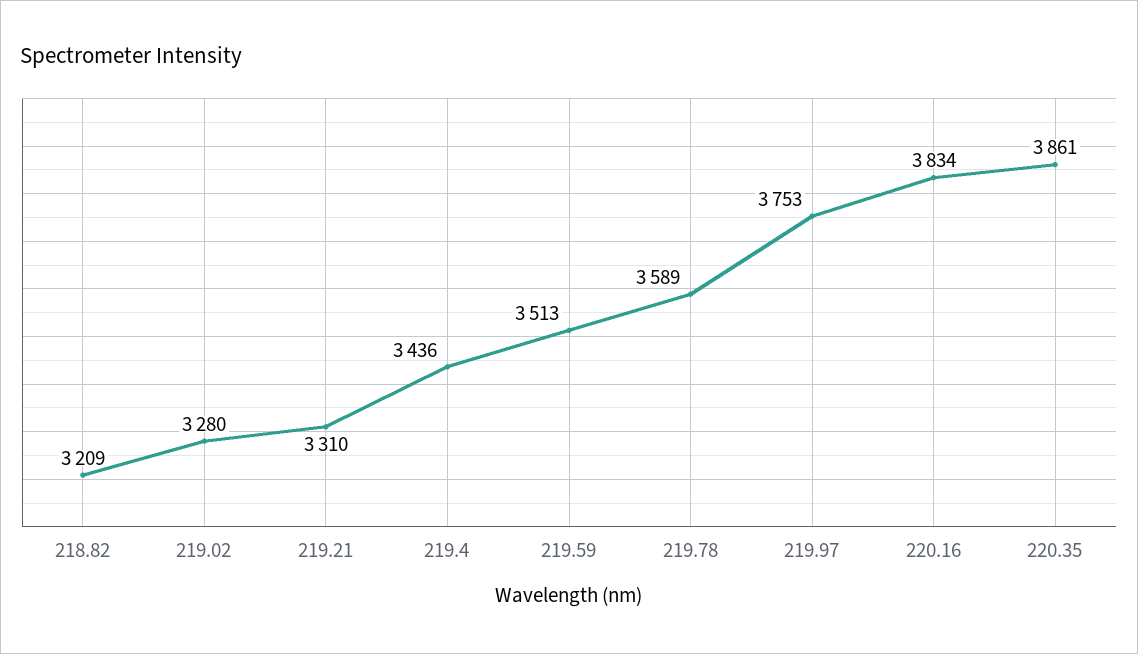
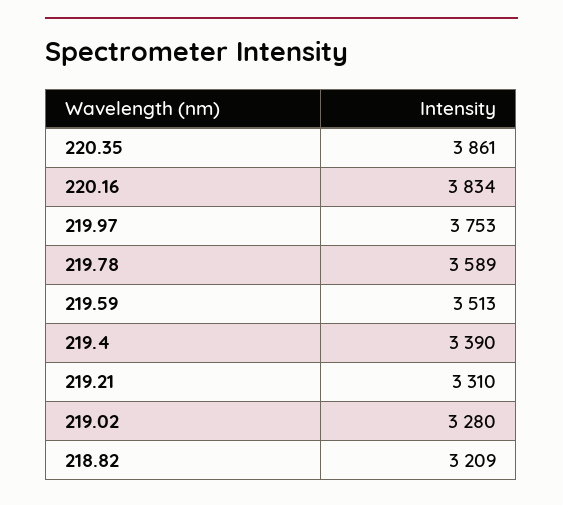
  {
    "218.82": 3209,
    "219.02": 3280,
    "219.21": 3310,
-   "219.4": 3436,
+   "219.4": 3390,
    "219.59": 3513,
    "219.78": 3589,
    "219.97": 3753,
    "220.16": 3834,
    "220.35": 3861
  }

